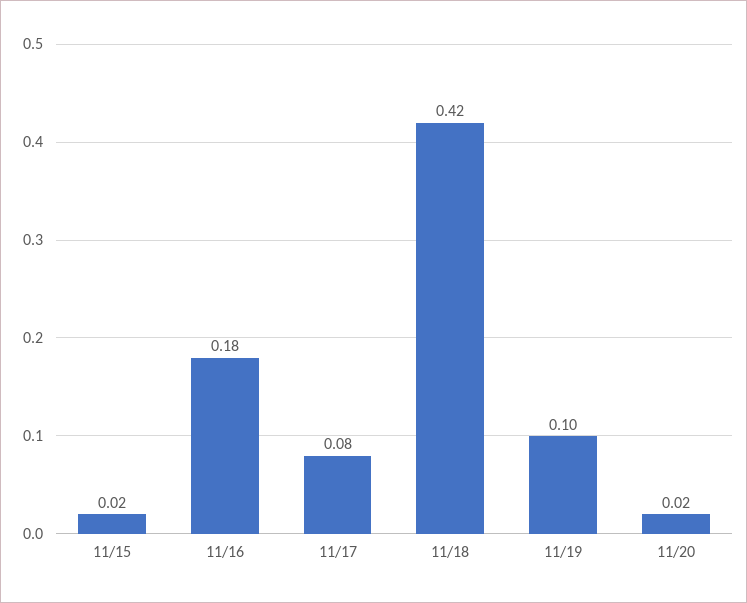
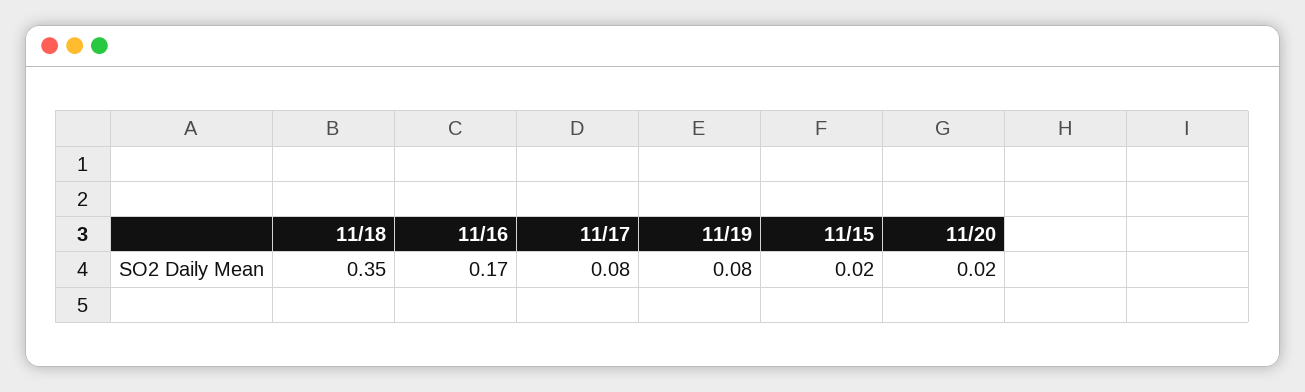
  {
    "11/15": 0.02,
-   "11/16": 0.18,
+   "11/16": 0.17,
    "11/17": 0.08,
-   "11/18": 0.42,
+   "11/18": 0.35,
-   "11/19": 0.1,
+   "11/19": 0.08,
    "11/20": 0.02
  }

